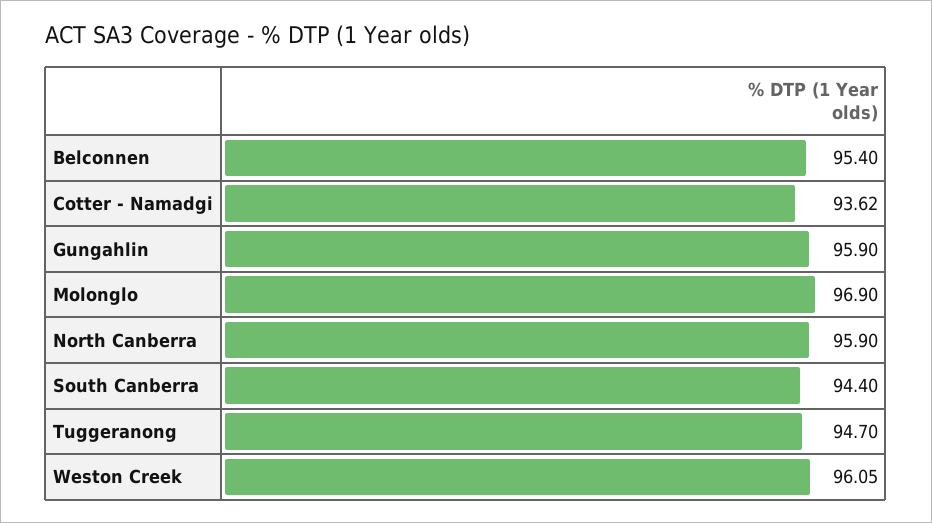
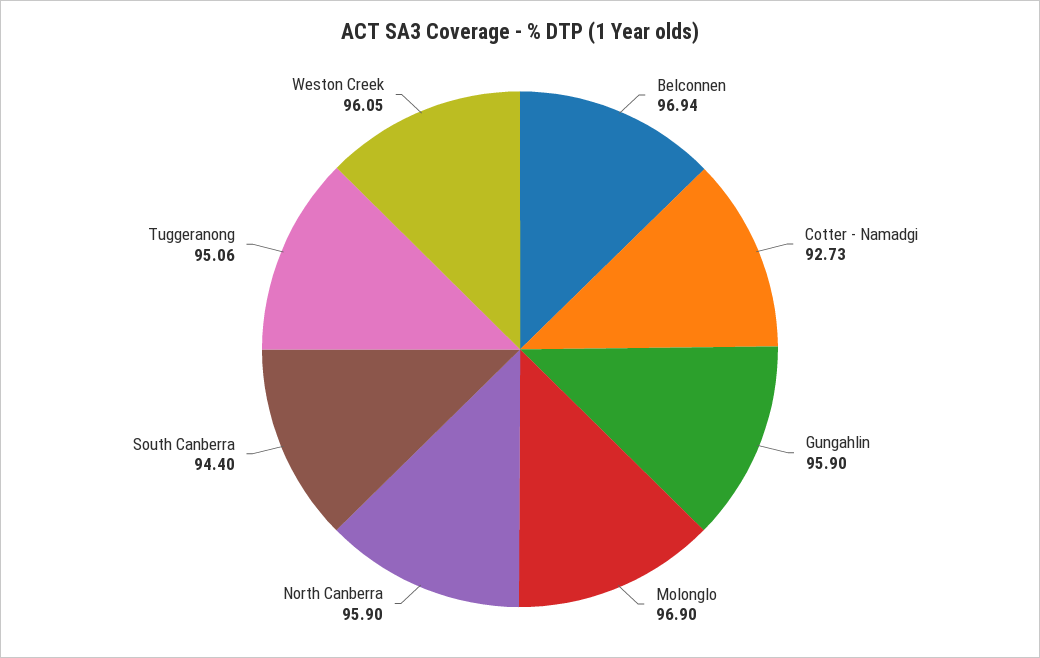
  {
-   "Belconnen": 95.4,
+   "Belconnen": 96.94,
-   "Cotter - Namadgi": 93.62,
+   "Cotter - Namadgi": 92.73,
    "Gungahlin": 95.9,
    "Molonglo": 96.9,
    "North Canberra": 95.9,
    "South Canberra": 94.4,
-   "Tuggeranong": 94.7,
+   "Tuggeranong": 95.06,
    "Weston Creek": 96.05
  }

